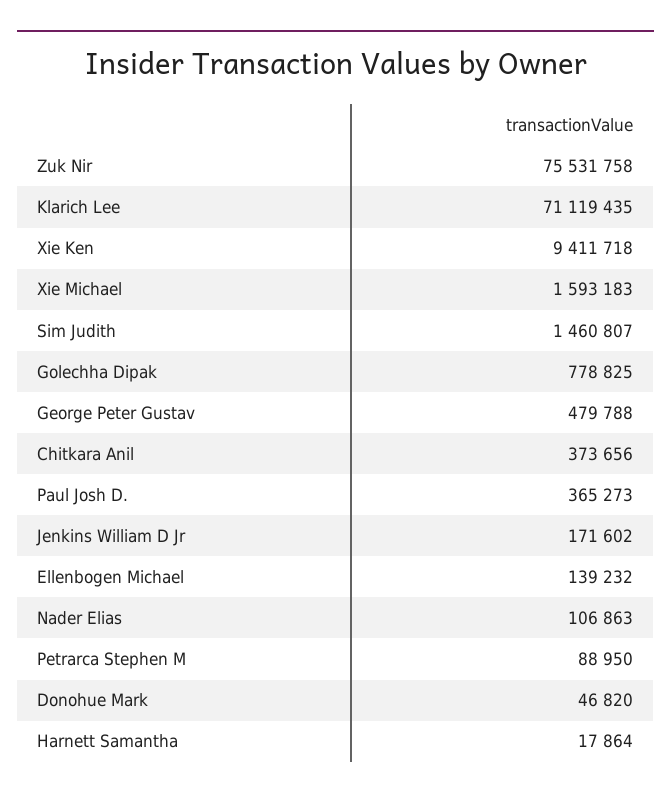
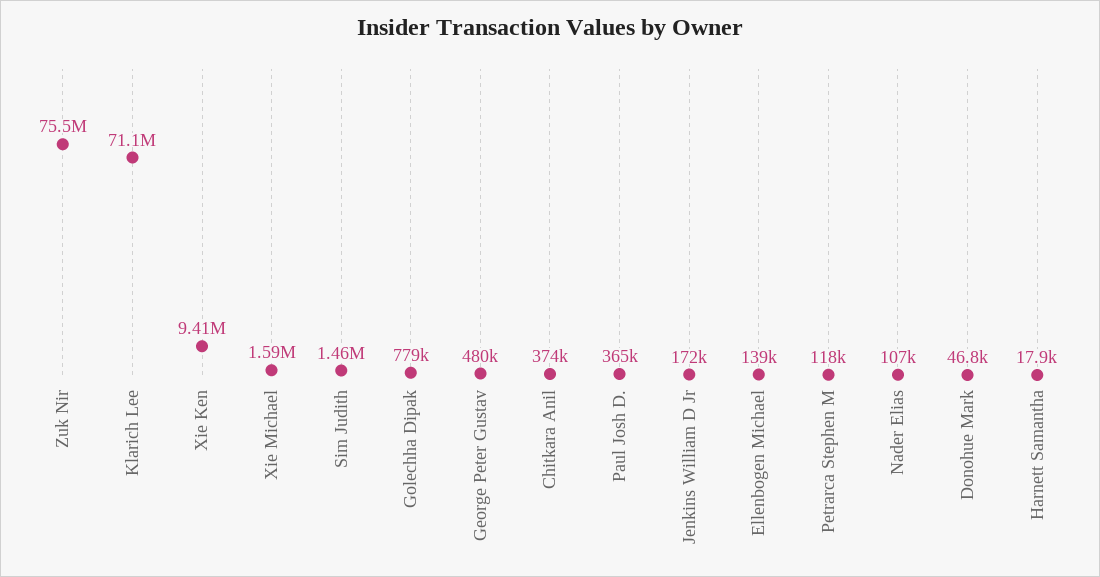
  {
    "Zuk Nir": 75531758,
    "Klarich Lee": 71119435,
    "Xie Ken": 9411718,
    "Xie Michael": 1593183,
    "Sim Judith": 1460807,
    "Golechha Dipak": 778825,
    "George Peter Gustav": 479788,
    "Chitkara Anil": 373656,
    "Paul Josh D.": 365273,
    "Jenkins William D Jr": 171602,
    "Ellenbogen Michael": 139232,
    "Nader Elias": 106863,
-   "Petrarca Stephen M": 88950,
+   "Petrarca Stephen M": 118000,
    "Donohue Mark": 46820,
    "Harnett Samantha": 17864
  }

